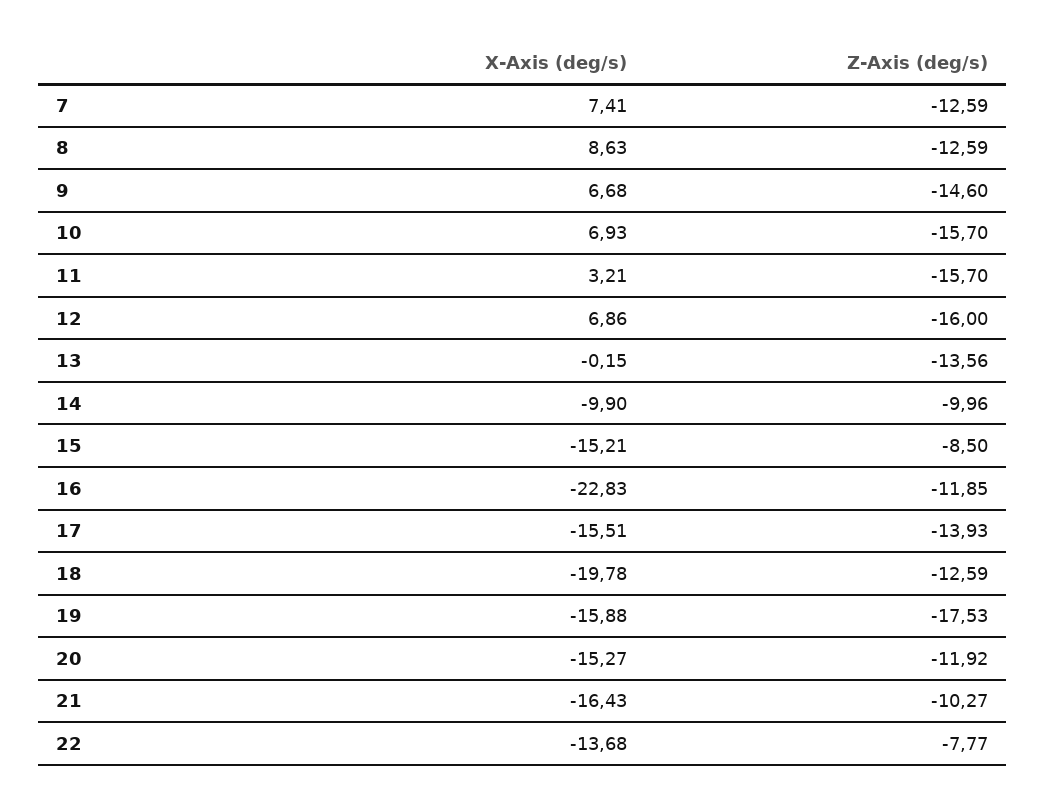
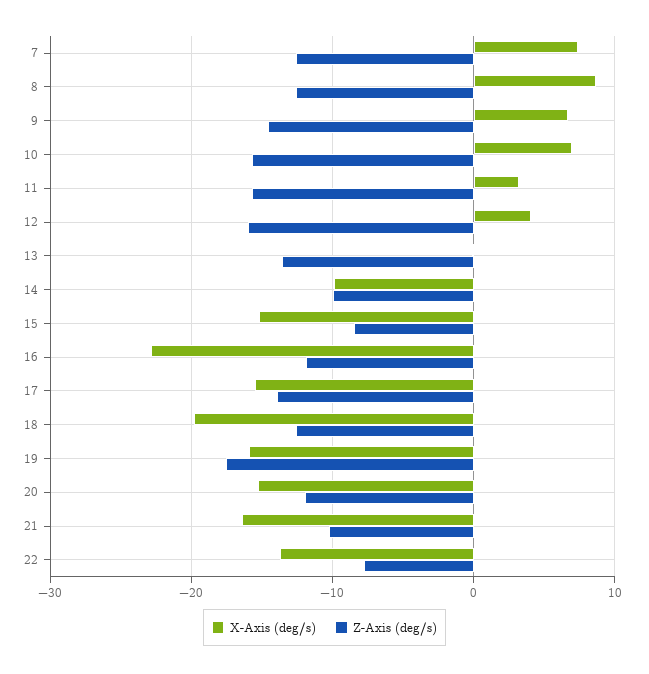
  {
    "X-Axis (deg/s)": {
      "7": 7.41,
      "8": 8.63,
      "9": 6.68,
      "10": 6.93,
      "11": 3.21,
-     "12": 6.86,
+     "12": 4,
      "13": -0.15,
      "14": -9.9,
      "15": -15.21,
      "16": -22.83,
      "17": -15.51,
      "18": -19.78,
      "19": -15.88,
      "20": -15.27,
      "21": -16.43,
      "22": -13.68
    },
    "Z-Axis (deg/s)": {
      "7": -12.59,
      "8": -12.59,
      "9": -14.6,
      "10": -15.7,
      "11": -15.7,
      "12": -16,
      "13": -13.56,
      "14": -9.96,
      "15": -8.5,
      "16": -11.85,
      "17": -13.93,
      "18": -12.59,
      "19": -17.53,
      "20": -11.92,
      "21": -10.27,
      "22": -7.77
    }
  }

